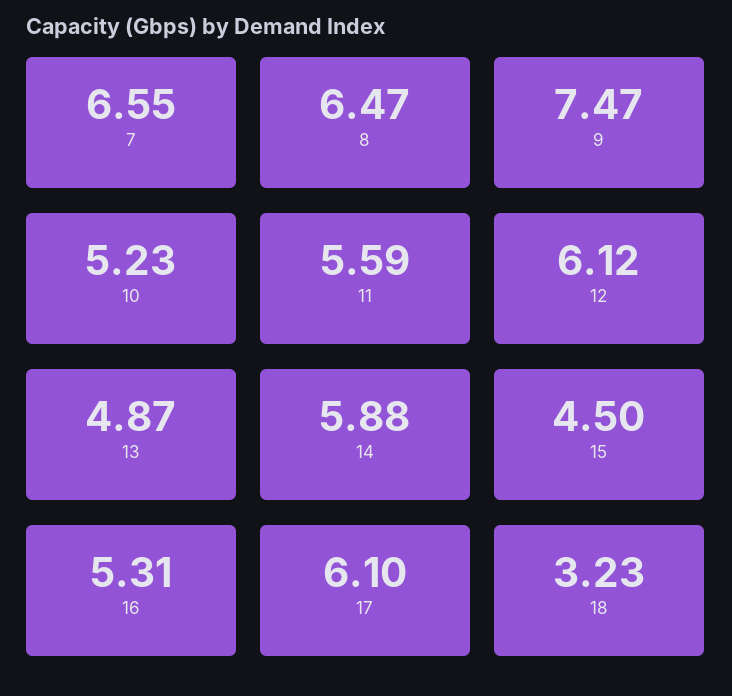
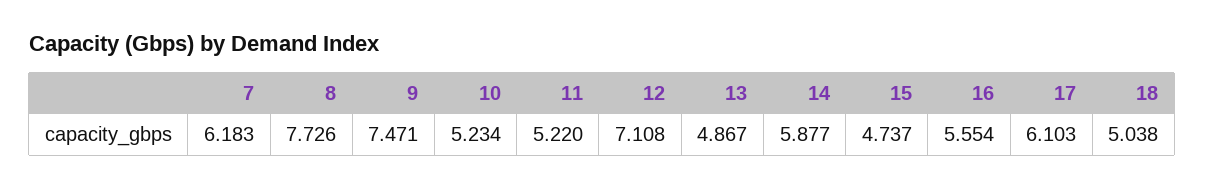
  {
-   "7": 6.55,
+   "7": 6.183,
-   "8": 6.47,
+   "8": 7.726,
    "9": 7.471,
    "10": 5.234,
-   "11": 5.59,
+   "11": 5.22,
-   "12": 6.12,
+   "12": 7.108,
    "13": 4.867,
    "14": 5.877,
-   "15": 4.5,
+   "15": 4.737,
-   "16": 5.31,
+   "16": 5.554,
    "17": 6.103,
-   "18": 3.23
+   "18": 5.038
  }

